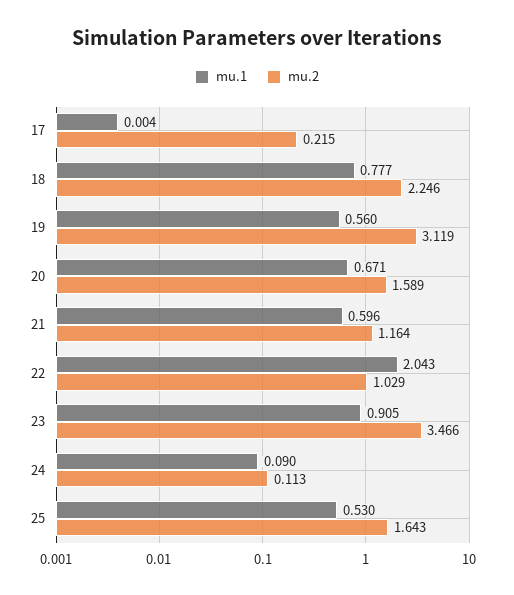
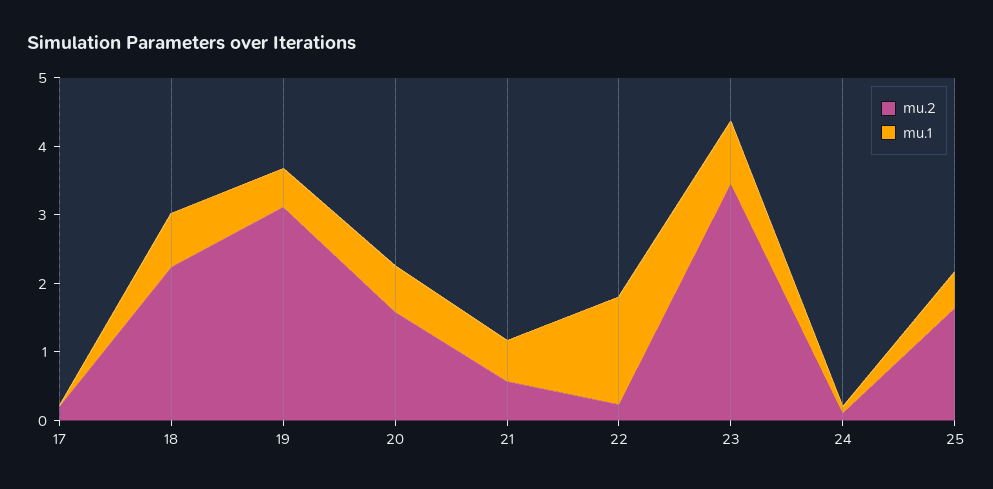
  {
    "mu.1": {
      "17": 0.004,
      "18": 0.777,
      "19": 0.56,
      "20": 0.671,
      "21": 0.596,
-     "22": 2.043,
+     "22": 1.6,
      "23": 0.905,
      "24": 0.09,
      "25": 0.53
    },
    "mu.2": {
      "17": 0.215,
      "18": 2.246,
      "19": 3.119,
      "20": 1.589,
-     "21": 1.164,
+     "21": 0.6,
-     "22": 1.029,
+     "22": 0.2,
      "23": 3.466,
      "24": 0.113,
      "25": 1.643
    }
  }

